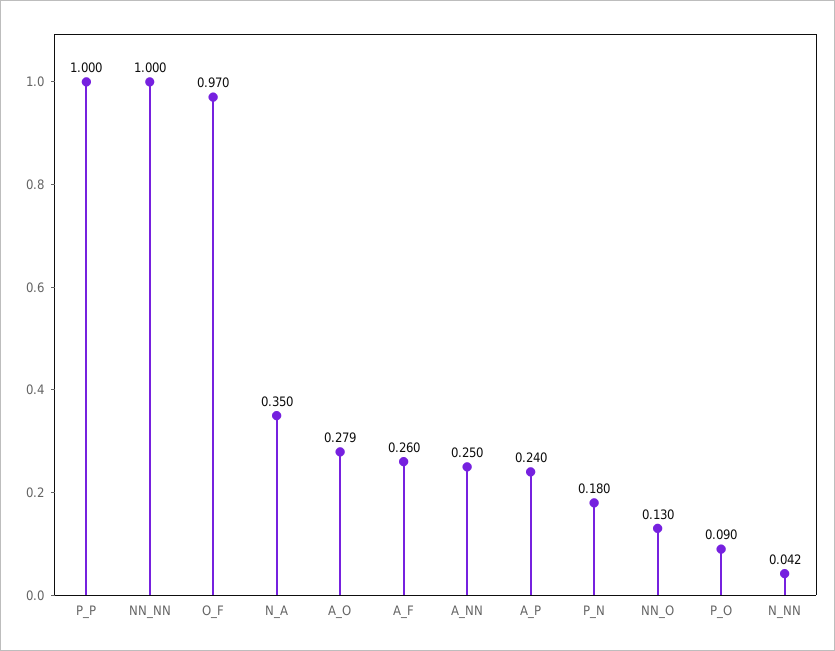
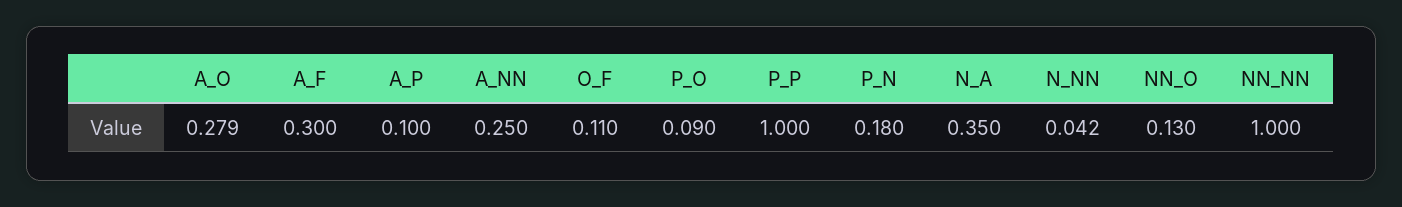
  {
    "P_P": 1,
    "NN_NN": 1,
-   "O_F": 0.97,
+   "O_F": 0.11,
    "N_A": 0.35,
    "A_O": 0.279,
-   "A_F": 0.26,
+   "A_F": 0.3,
    "A_NN": 0.25,
-   "A_P": 0.24,
+   "A_P": 0.1,
    "P_N": 0.18,
    "NN_O": 0.13,
    "P_O": 0.09,
    "N_NN": 0.042
  }

